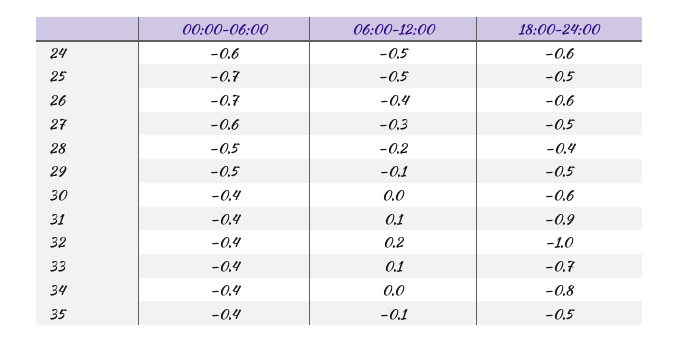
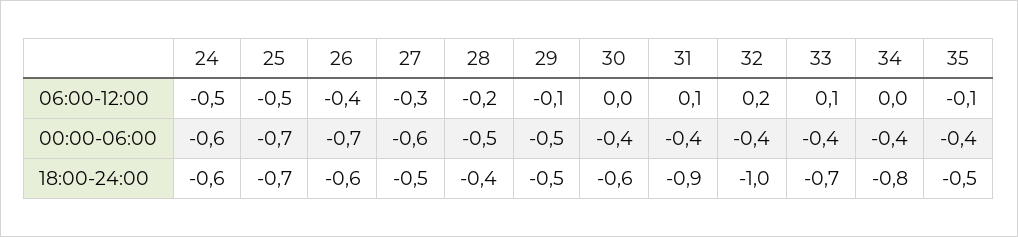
  {
    "00:00-06:00": {
      "24": -0.6,
      "25": -0.7,
      "26": -0.7,
      "27": -0.6,
      "28": -0.5,
      "29": -0.5,
      "30": -0.4,
      "31": -0.4,
      "32": -0.4,
      "33": -0.4,
      "34": -0.4,
      "35": -0.4
    },
    "06:00-12:00": {
      "24": -0.5,
      "25": -0.5,
      "26": -0.4,
      "27": -0.3,
      "28": -0.2,
      "29": -0.1,
      "30": 0,
      "31": 0.1,
      "32": 0.2,
      "33": 0.1,
      "34": 0,
      "35": -0.1
    },
    "18:00-24:00": {
      "24": -0.6,
-     "25": -0.5,
+     "25": -0.7,
      "26": -0.6,
      "27": -0.5,
      "28": -0.4,
      "29": -0.5,
      "30": -0.6,
      "31": -0.9,
      "32": -1,
      "33": -0.7,
      "34": -0.8,
      "35": -0.5
    }
  }

